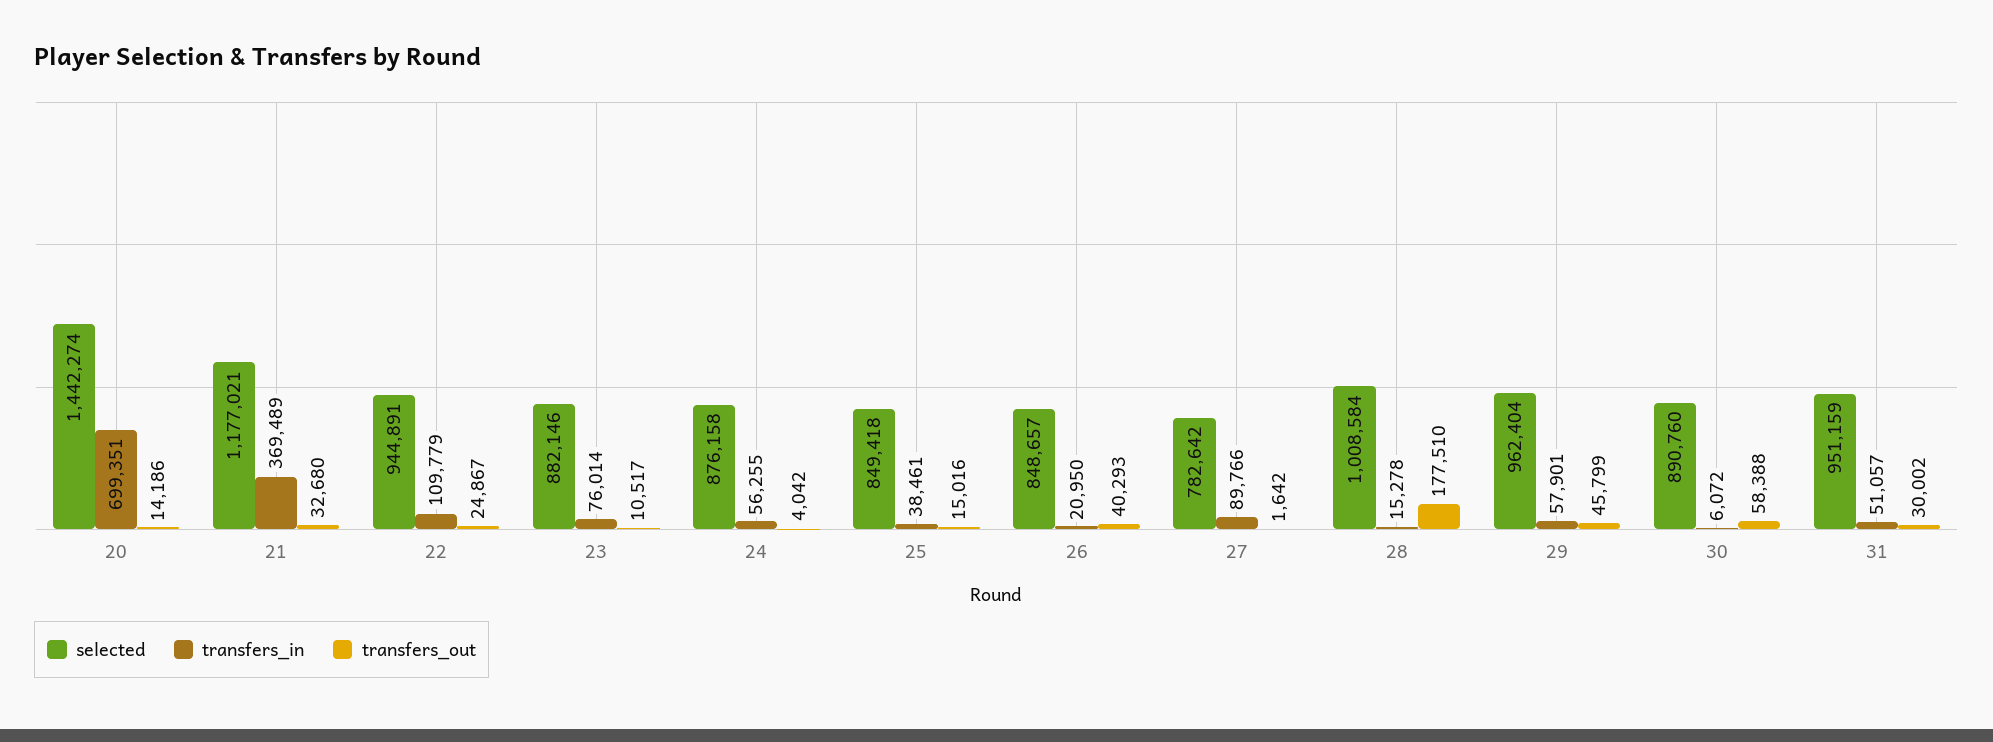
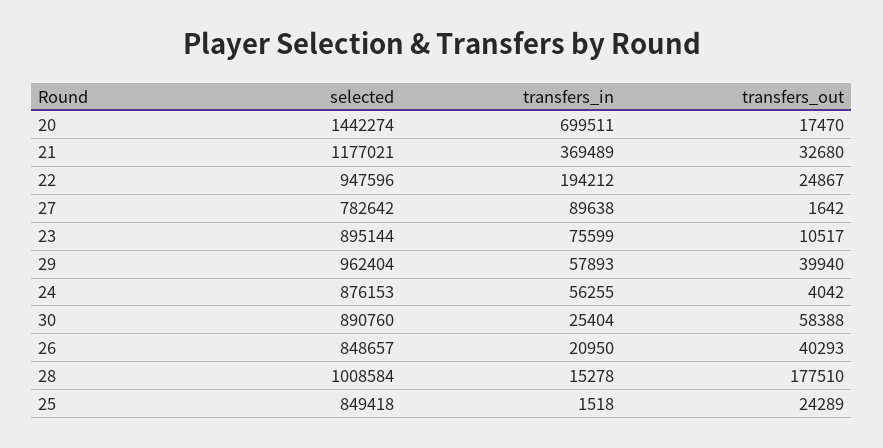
  {
    "selected": {
      "20": 1442274,
      "21": 1177021,
-     "22": 944891,
+     "22": 947596,
-     "23": 882146,
+     "23": 895144,
-     "24": 876158,
+     "24": 876153,
      "25": 849418,
      "26": 848657,
      "27": 782642,
      "28": 1008584,
      "29": 962404,
-     "30": 890760,
+     "30": 890760
-     "31": 951159
    },
    "transfers_in": {
-     "20": 699351,
+     "20": 699511,
      "21": 369489,
-     "22": 109779,
+     "22": 194212,
-     "23": 76014,
+     "23": 75599,
      "24": 56255,
-     "25": 38461,
+     "25": 1518,
      "26": 20950,
-     "27": 89766,
+     "27": 89638,
      "28": 15278,
-     "29": 57901,
+     "29": 57893,
-     "30": 6072,
+     "30": 25404
-     "31": 51057
    },
    "transfers_out": {
-     "20": 14186,
+     "20": 17470,
      "21": 32680,
      "22": 24867,
      "23": 10517,
      "24": 4042,
-     "25": 15016,
+     "25": 24289,
      "26": 40293,
      "27": 1642,
      "28": 177510,
-     "29": 45799,
+     "29": 39940,
-     "30": 58388,
+     "30": 58388
-     "31": 30002
    }
  }

